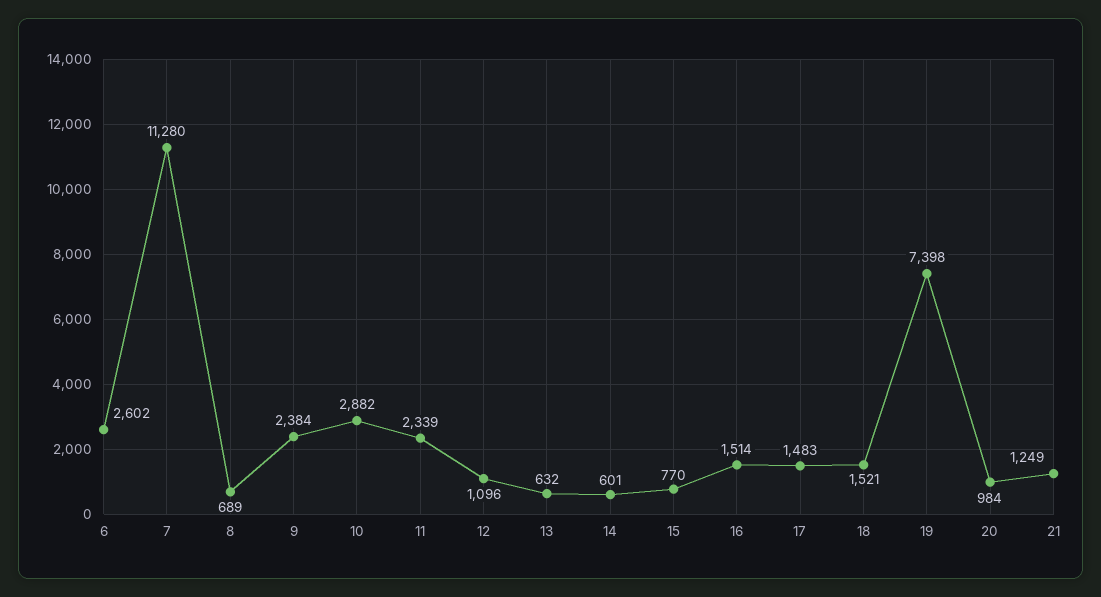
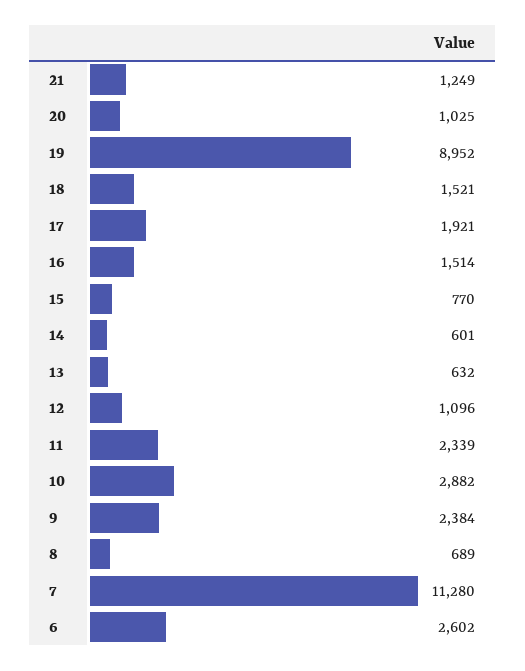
  {
    "6": 2602,
    "7": 11280,
    "8": 689,
    "9": 2384,
    "10": 2882,
    "11": 2339,
    "12": 1096,
    "13": 632,
    "14": 601,
    "15": 770,
    "16": 1514,
-   "17": 1483,
+   "17": 1921,
    "18": 1521,
-   "19": 7398,
+   "19": 8952,
-   "20": 984,
+   "20": 1025,
    "21": 1249
  }

